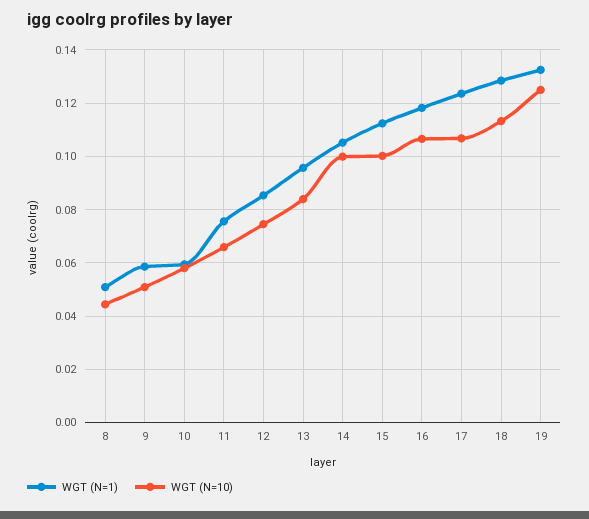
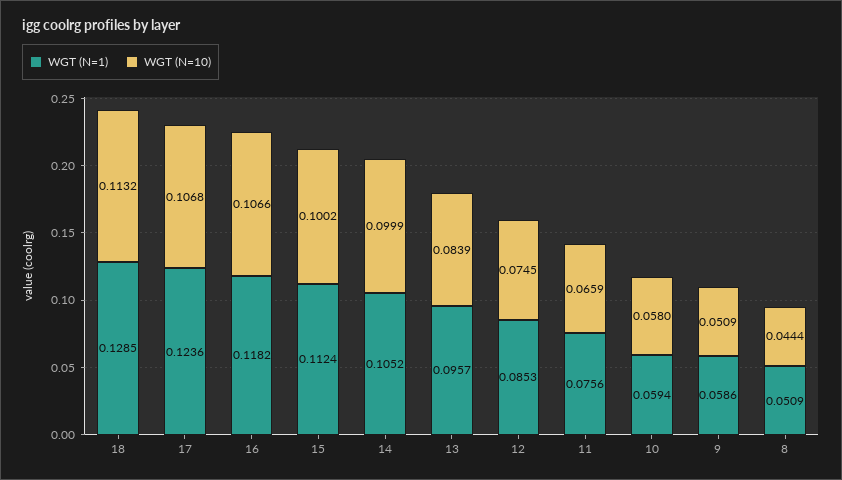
  {
    "WGT (N=1)": {
      "8": 0.0509,
      "9": 0.0586,
      "10": 0.0594,
      "11": 0.0756,
      "12": 0.0853,
      "13": 0.0957,
      "14": 0.1052,
      "15": 0.1124,
      "16": 0.1182,
      "17": 0.1236,
-     "18": 0.1285,
+     "18": 0.1285
-     "19": 0.1325
    },
    "WGT (N=10)": {
      "8": 0.0444,
      "9": 0.0509,
      "10": 0.058,
      "11": 0.0659,
      "12": 0.0745,
      "13": 0.0839,
      "14": 0.0999,
      "15": 0.1002,
      "16": 0.1066,
      "17": 0.1068,
-     "18": 0.1132,
+     "18": 0.1132
-     "19": 0.125
    }
  }

